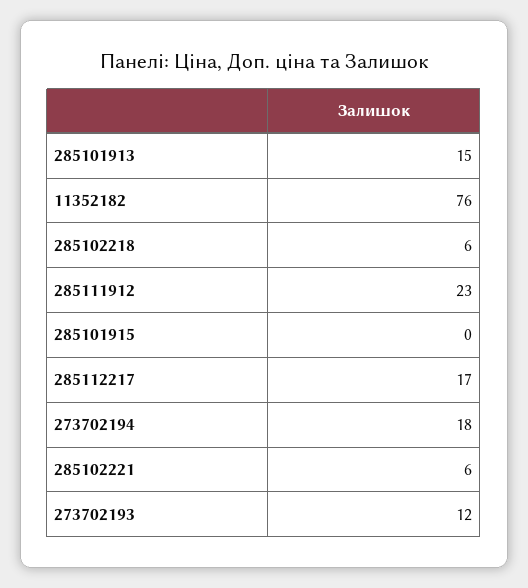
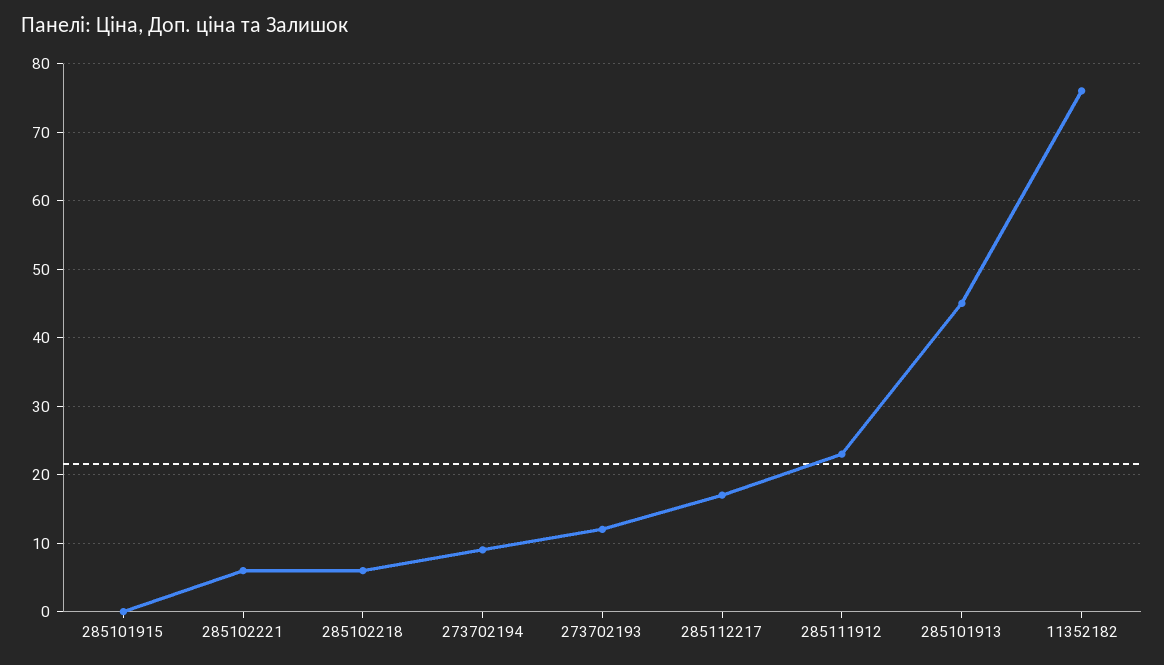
  {
-   "285101913": 15,
+   "285101913": 45,
    "11352182": 76,
    "285102218": 6,
    "285111912": 23,
    "285101915": 0,
    "285112217": 17,
-   "273702194": 18,
+   "273702194": 9,
    "285102221": 6,
    "273702193": 12
  }

